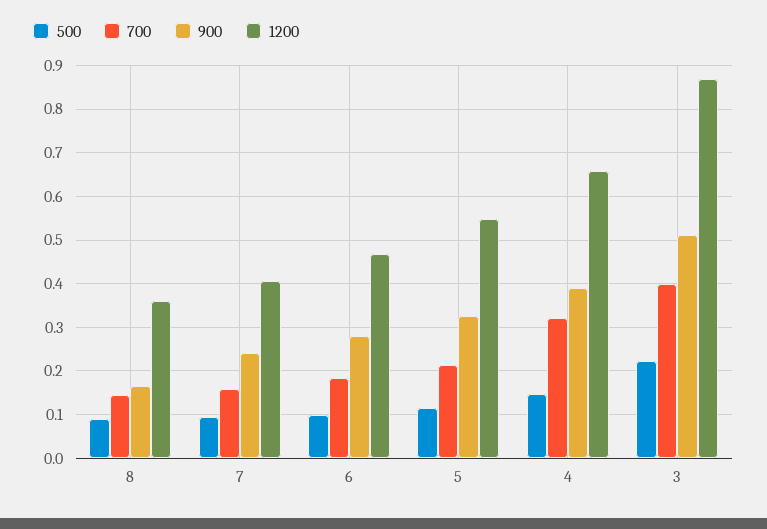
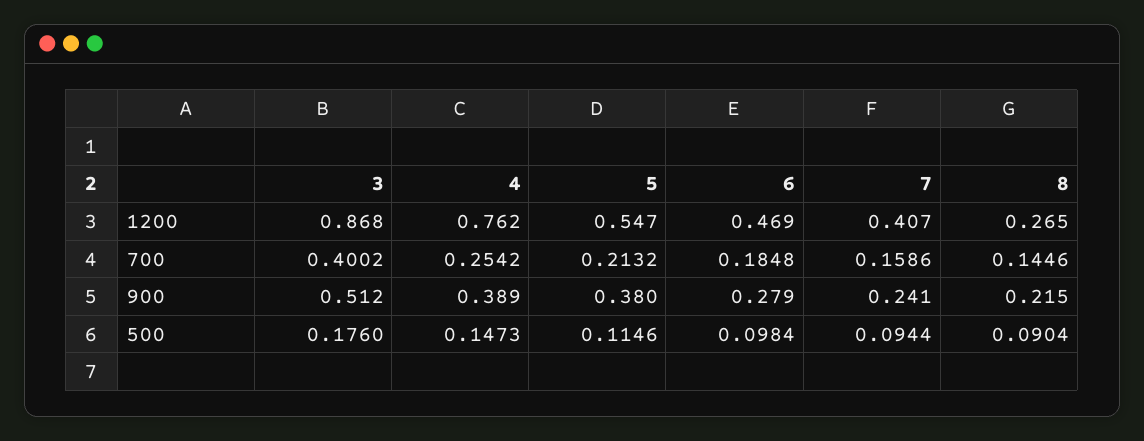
  {
    "500": {
      "8": 0.0904,
      "7": 0.0944,
      "6": 0.0984,
      "5": 0.1146,
      "4": 0.1473,
-     "3": 0.22
+     "3": 0.176
    },
    "700": {
      "8": 0.1446,
      "7": 0.1586,
      "6": 0.1848,
      "5": 0.2132,
-     "4": 0.32,
+     "4": 0.2542,
      "3": 0.4002
    },
    "900": {
-     "8": 0.16,
+     "8": 0.215,
      "7": 0.241,
      "6": 0.279,
-     "5": 0.32,
+     "5": 0.38,
      "4": 0.389,
      "3": 0.512
    },
    "1200": {
-     "8": 0.36,
+     "8": 0.265,
      "7": 0.407,
      "6": 0.469,
      "5": 0.547,
-     "4": 0.66,
+     "4": 0.762,
      "3": 0.868
    }
  }

